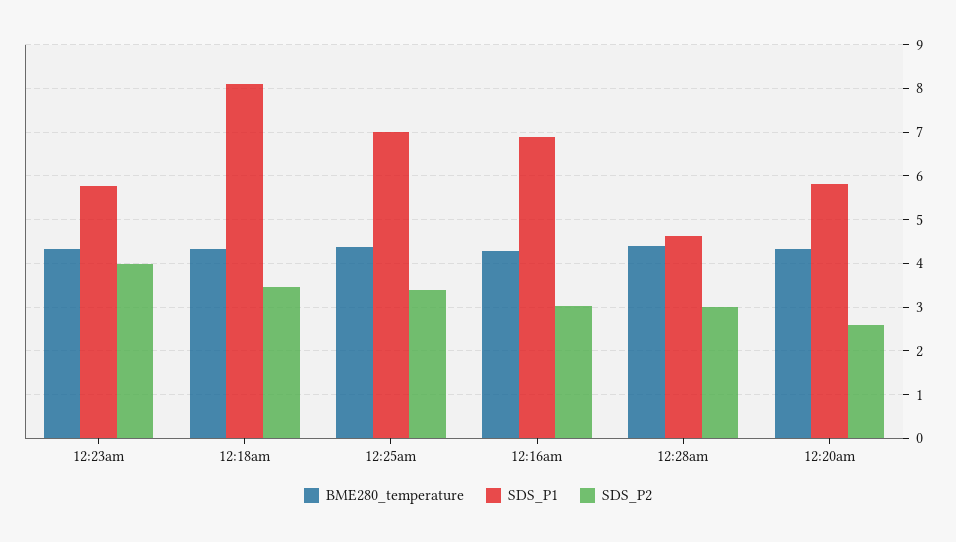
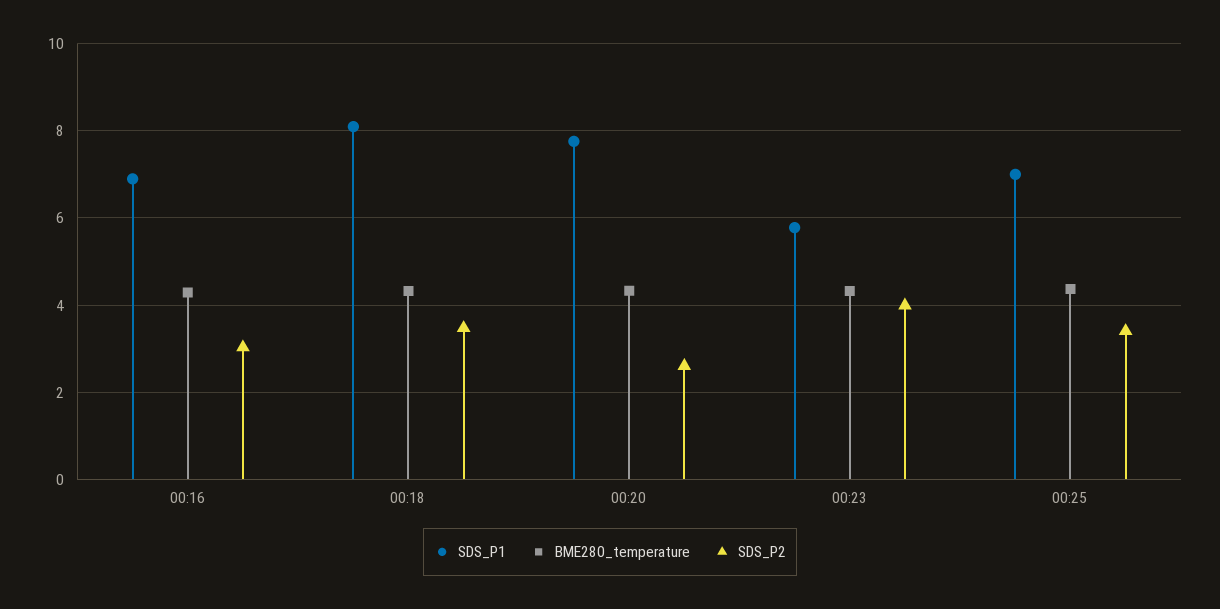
  {
    "BME280_temperature": {
      "12:23am": 4.4,
      "12:18am": 4.4,
      "12:25am": 4.4,
      "12:16am": 4.2,
-     "12:28am": 4.4,
      "12:20am": 4.4
    },
    "SDS_P1": {
      "12:23am": 5.8,
      "12:18am": 8.2,
      "12:25am": 7,
      "12:16am": 7,
-     "12:28am": 4.6,
-     "12:20am": 5.8
+     "12:20am": 7.8
    },
    "SDS_P2": {
      "12:23am": 4,
      "12:18am": 3.4,
      "12:25am": 3.4,
      "12:16am": 3,
-     "12:28am": 3,
      "12:20am": 2.6
    }
  }

